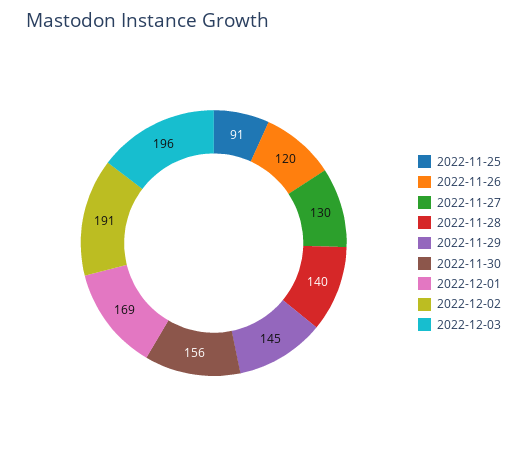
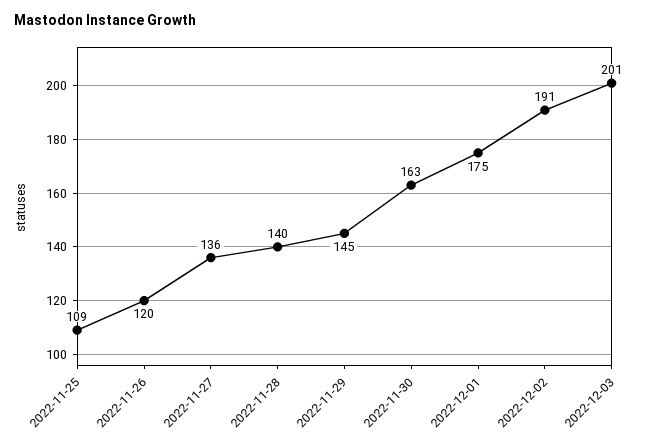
  {
-   "2022-11-25": 91,
+   "2022-11-25": 109,
    "2022-11-26": 120,
-   "2022-11-27": 130,
+   "2022-11-27": 136,
    "2022-11-28": 140,
    "2022-11-29": 145,
-   "2022-11-30": 156,
+   "2022-11-30": 163,
-   "2022-12-01": 169,
+   "2022-12-01": 175,
    "2022-12-02": 191,
-   "2022-12-03": 196
+   "2022-12-03": 201
  }

